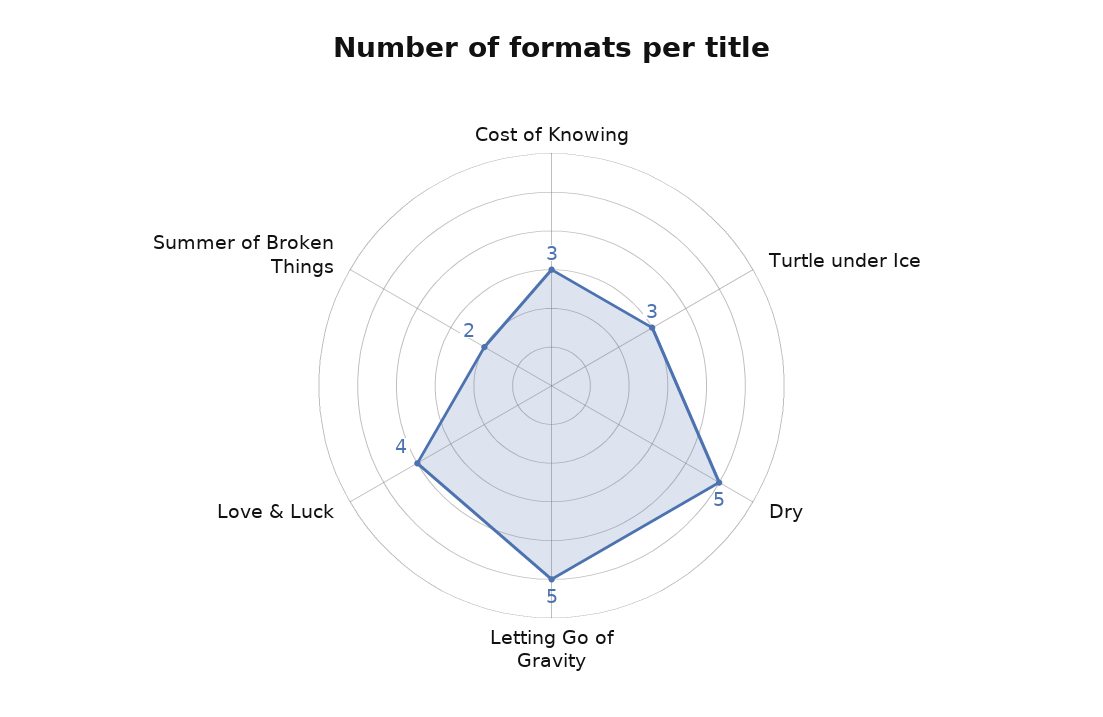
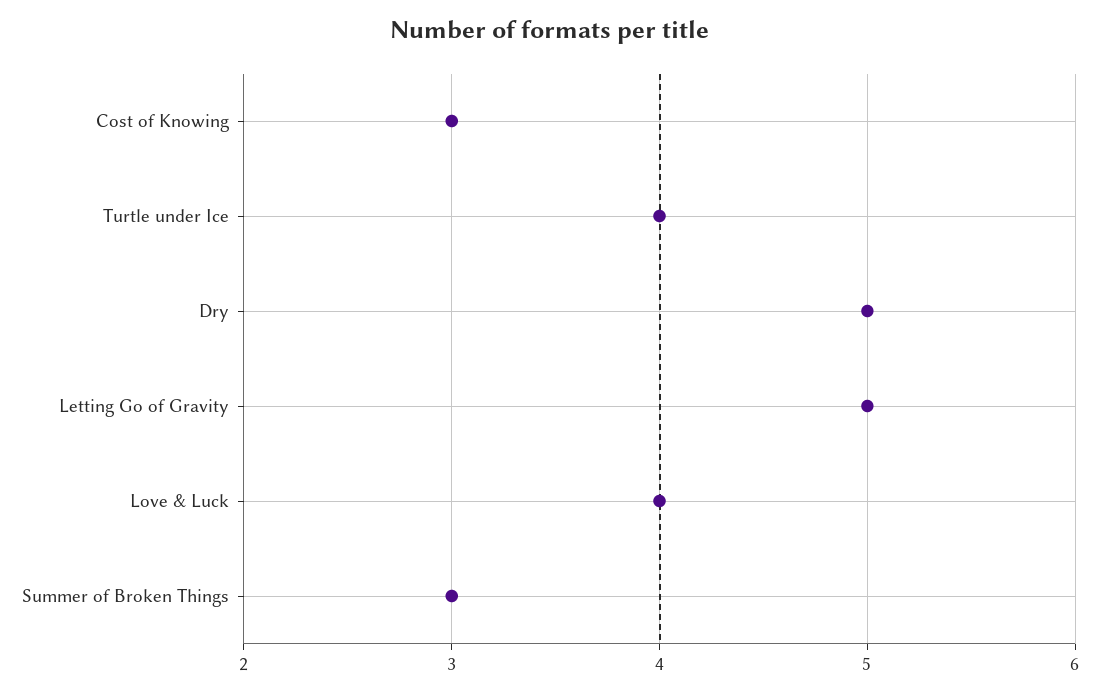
  {
    "Cost of Knowing": 3,
-   "Turtle under Ice": 3,
+   "Turtle under Ice": 4,
    "Dry": 5,
    "Letting Go of Gravity": 5,
    "Love & Luck": 4,
-   "Summer of Broken Things": 2
+   "Summer of Broken Things": 3
  }

